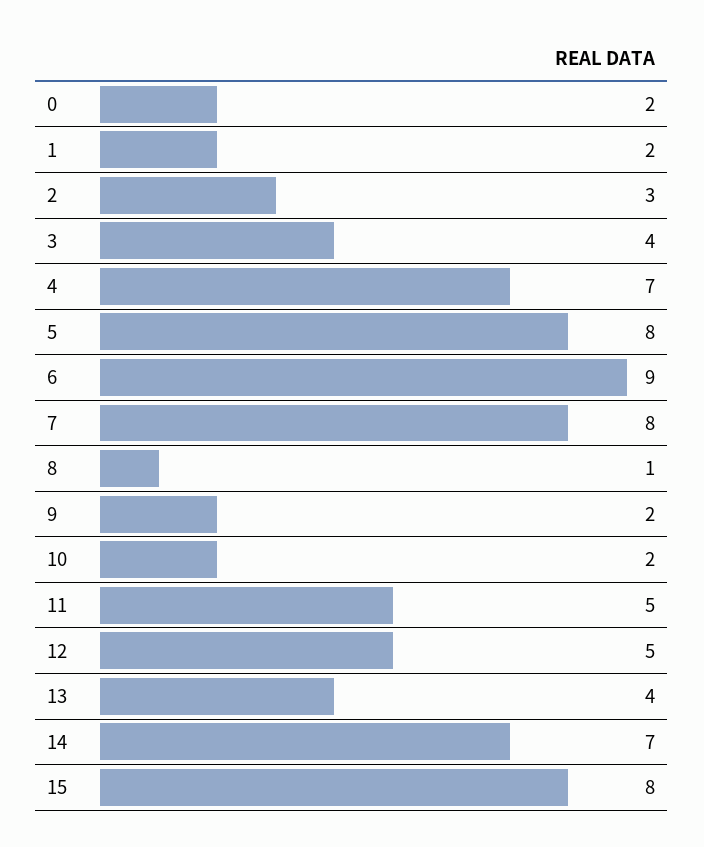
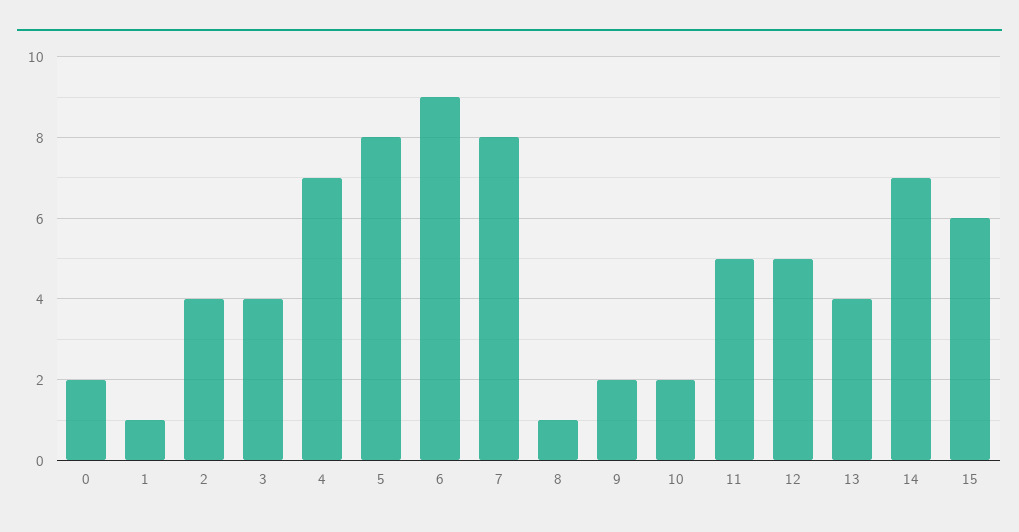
  {
    "0": 2,
-   "1": 2,
+   "1": 1,
-   "2": 3,
+   "2": 4,
    "3": 4,
    "4": 7,
    "5": 8,
    "6": 9,
    "7": 8,
    "8": 1,
    "9": 2,
    "10": 2,
    "11": 5,
    "12": 5,
    "13": 4,
    "14": 7,
-   "15": 8
+   "15": 6
  }

